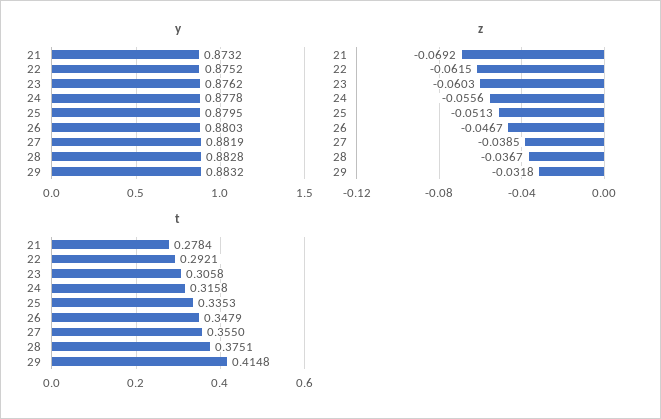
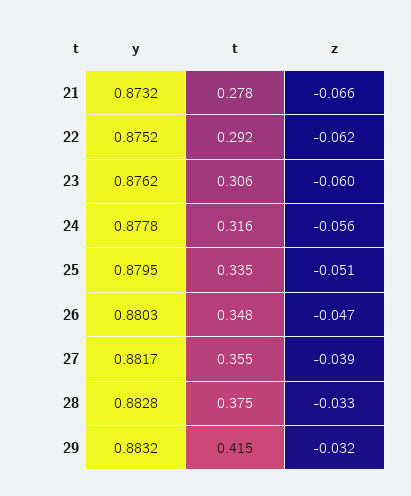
  {
    "y": {
      "21": 0.8732,
      "22": 0.8752,
      "23": 0.8762,
      "24": 0.8778,
      "25": 0.8795,
      "26": 0.8803,
-     "27": 0.8819,
+     "27": 0.8817,
      "28": 0.8828,
      "29": 0.8832
    },
    "z": {
-     "21": -0.0692,
+     "21": -0.066,
      "22": -0.0615,
      "23": -0.0603,
      "24": -0.0556,
      "25": -0.0513,
      "26": -0.0467,
      "27": -0.0385,
-     "28": -0.0367,
+     "28": -0.033,
      "29": -0.0318
    },
    "t": {
      "21": 0.2784,
      "22": 0.2921,
      "23": 0.3058,
      "24": 0.3158,
      "25": 0.3353,
      "26": 0.3479,
      "27": 0.355,
      "28": 0.3751,
      "29": 0.4148
    }
  }

